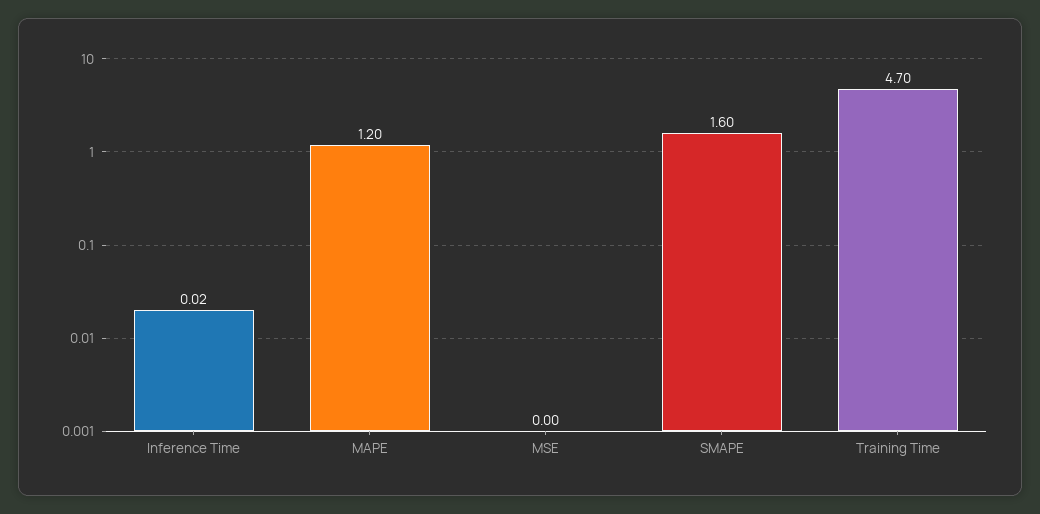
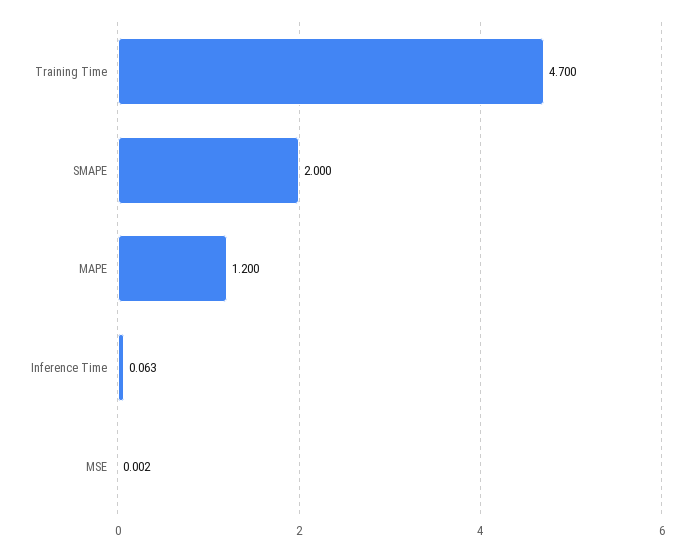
  {
-   "Inference Time": 0.02,
+   "Inference Time": 0.063,
    "MAPE": 1.2,
    "MSE": 0.002,
-   "SMAPE": 1.6,
+   "SMAPE": 2,
    "Training Time": 4.7
  }

